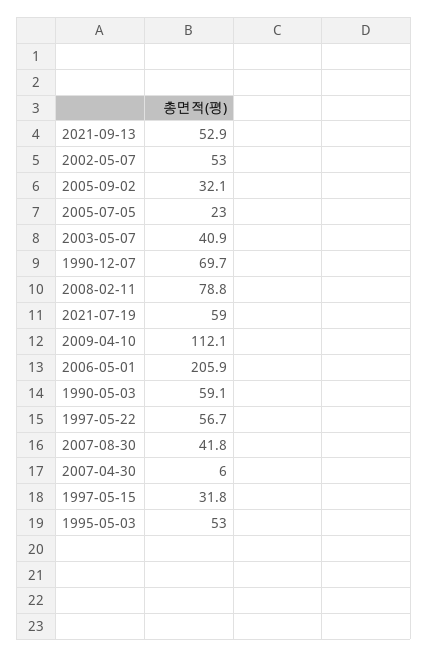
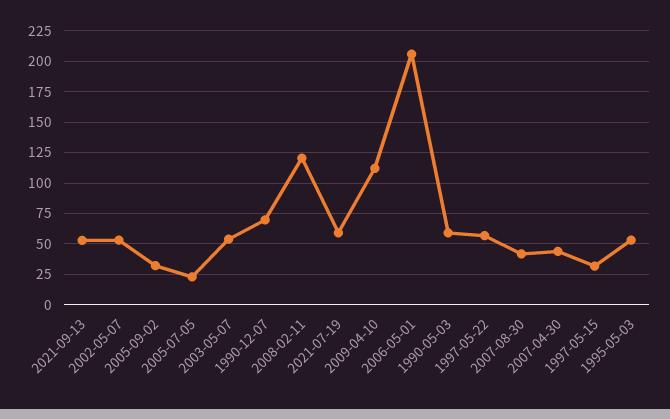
  {
    "2021-09-13": 52.9,
    "2002-05-07": 53,
    "2005-09-02": 32.1,
    "2005-07-05": 23,
-   "2003-05-07": 40.9,
+   "2003-05-07": 55,
    "1990-12-07": 69.7,
-   "2008-02-11": 78.8,
+   "2008-02-11": 120,
    "2021-07-19": 59,
    "2009-04-10": 112.1,
    "2006-05-01": 205.9,
    "1990-05-03": 59.1,
    "1997-05-22": 56.7,
    "2007-08-30": 41.8,
-   "2007-04-30": 6,
+   "2007-04-30": 45,
    "1997-05-15": 31.8,
    "1995-05-03": 53
  }

